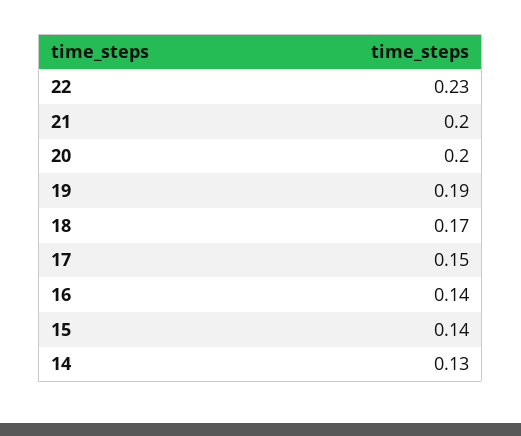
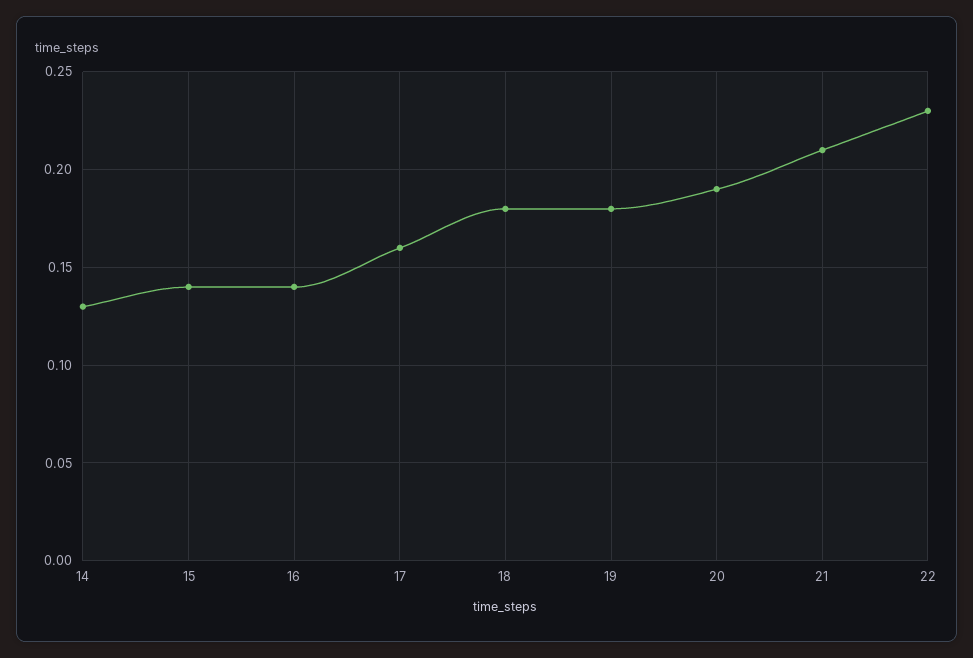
  {
    "22": 0.23,
-   "21": 0.2,
+   "21": 0.21,
-   "20": 0.2,
+   "20": 0.19,
-   "19": 0.19,
+   "19": 0.18,
-   "18": 0.17,
+   "18": 0.18,
-   "17": 0.15,
+   "17": 0.16,
    "16": 0.14,
    "15": 0.14,
    "14": 0.13
  }

